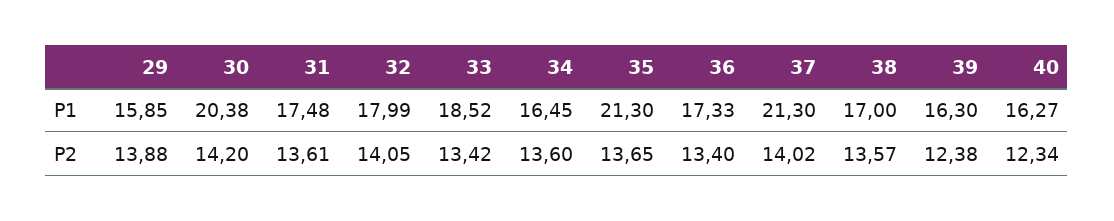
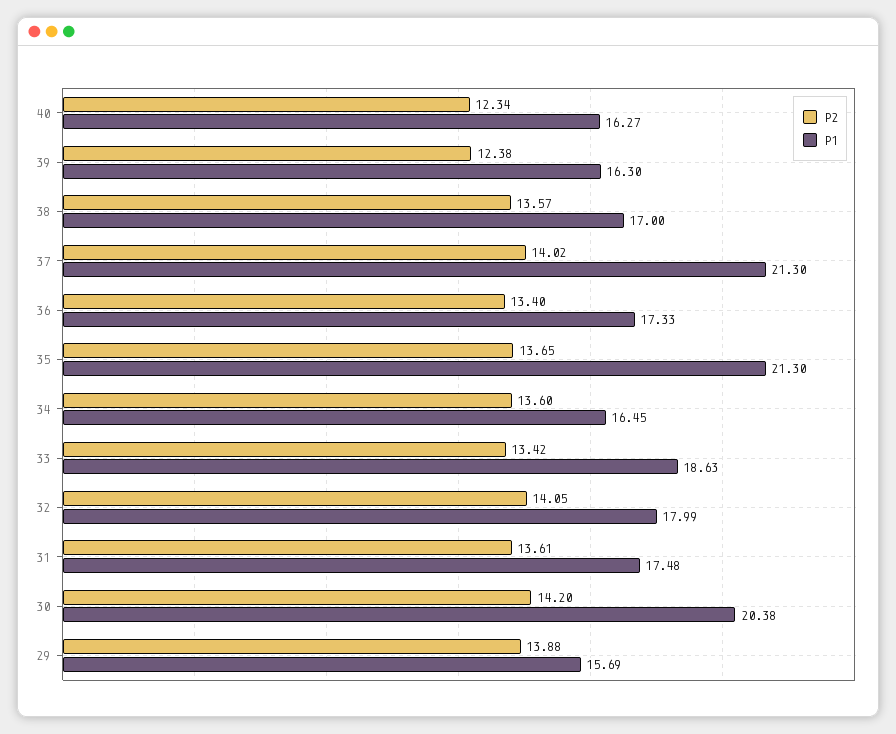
  {
    "P1": {
-     "29": 15.85,
+     "29": 15.69,
      "30": 20.38,
      "31": 17.48,
      "32": 17.99,
-     "33": 18.52,
+     "33": 18.63,
      "34": 16.45,
      "35": 21.3,
      "36": 17.33,
      "37": 21.3,
      "38": 17,
      "39": 16.3,
      "40": 16.27
    },
    "P2": {
      "29": 13.88,
      "30": 14.2,
      "31": 13.61,
      "32": 14.05,
      "33": 13.42,
      "34": 13.6,
      "35": 13.65,
      "36": 13.4,
      "37": 14.02,
      "38": 13.57,
      "39": 12.38,
      "40": 12.34
    }
  }

